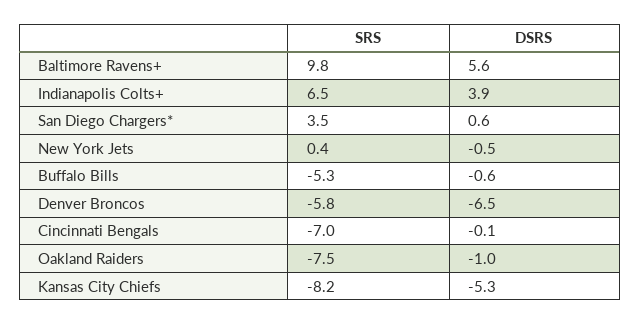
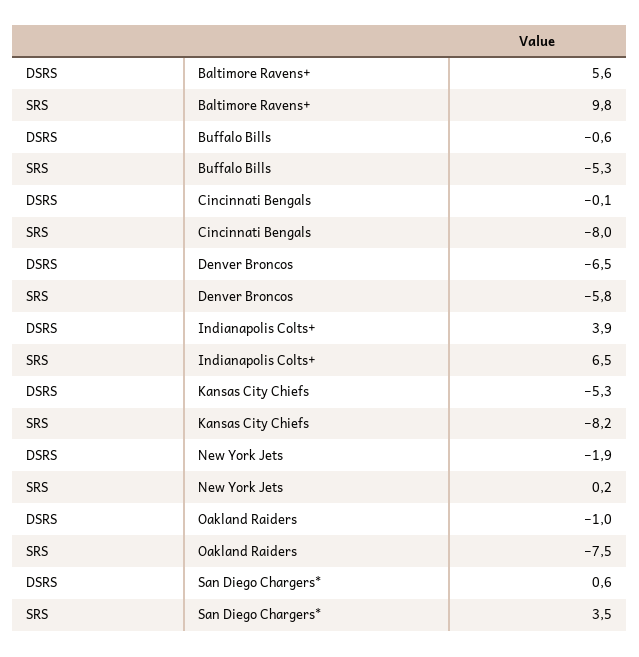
  {
    "SRS": {
      "Baltimore Ravens+": 9.8,
      "Indianapolis Colts+": 6.5,
      "San Diego Chargers*": 3.5,
-     "New York Jets": 0.4,
+     "New York Jets": 0.2,
      "Buffalo Bills": -5.3,
      "Denver Broncos": -5.8,
-     "Cincinnati Bengals": -7,
+     "Cincinnati Bengals": -8,
      "Oakland Raiders": -7.5,
      "Kansas City Chiefs": -8.2
    },
    "DSRS": {
      "Baltimore Ravens+": 5.6,
      "Indianapolis Colts+": 3.9,
      "San Diego Chargers*": 0.6,
-     "New York Jets": -0.5,
+     "New York Jets": -1.9,
      "Buffalo Bills": -0.6,
      "Denver Broncos": -6.5,
      "Cincinnati Bengals": -0.1,
      "Oakland Raiders": -1,
      "Kansas City Chiefs": -5.3
    }
  }

